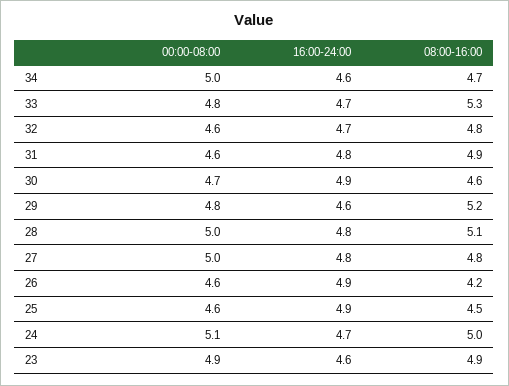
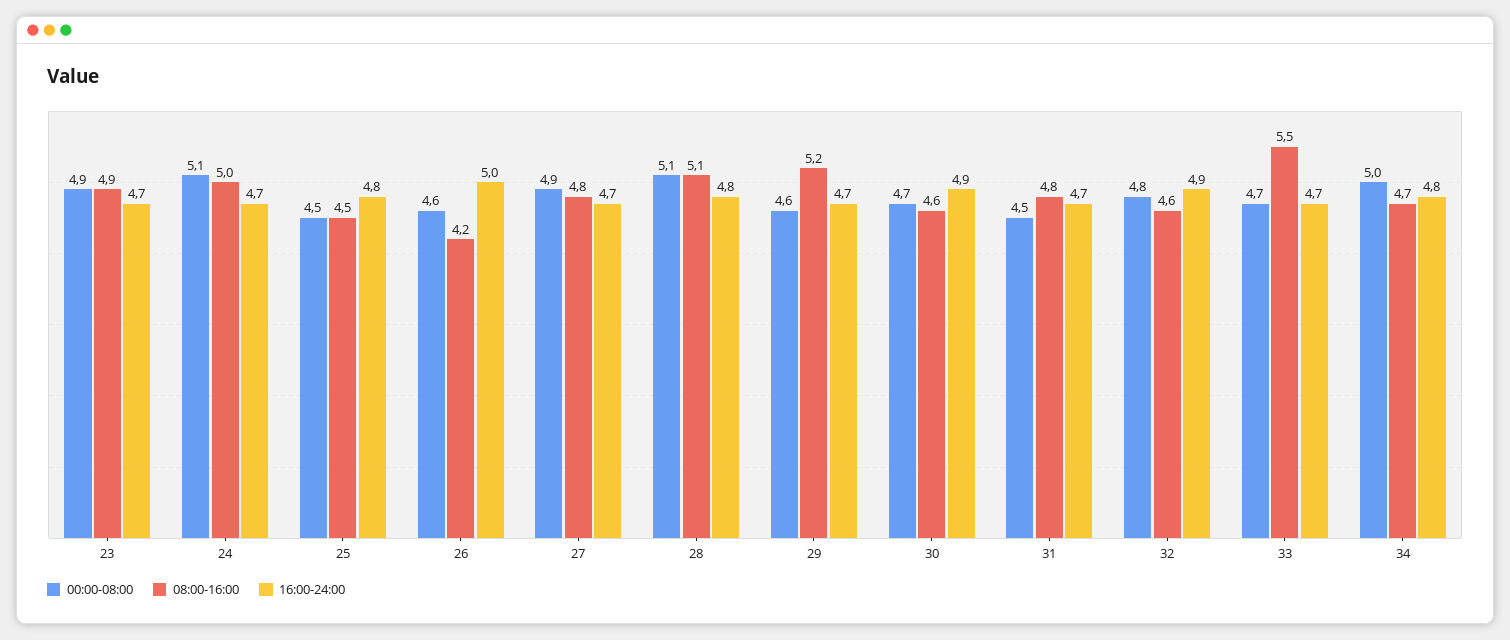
  {
    "00:00-08:00": {
      "34": 5,
-     "33": 4.8,
+     "33": 4.7,
-     "32": 4.6,
+     "32": 4.8,
-     "31": 4.6,
+     "31": 4.5,
      "30": 4.7,
-     "29": 4.8,
+     "29": 4.6,
-     "28": 5,
+     "28": 5.1,
-     "27": 5,
+     "27": 4.9,
      "26": 4.6,
-     "25": 4.6,
+     "25": 4.5,
      "24": 5.1,
      "23": 4.9
    },
    "16:00-24:00": {
-     "34": 4.6,
+     "34": 4.8,
      "33": 4.7,
-     "32": 4.7,
+     "32": 4.9,
-     "31": 4.8,
+     "31": 4.7,
      "30": 4.9,
-     "29": 4.6,
+     "29": 4.7,
      "28": 4.8,
-     "27": 4.8,
+     "27": 4.7,
-     "26": 4.9,
+     "26": 5,
-     "25": 4.9,
+     "25": 4.8,
      "24": 4.7,
-     "23": 4.6
+     "23": 4.7
    },
    "08:00-16:00": {
      "34": 4.7,
-     "33": 5.3,
+     "33": 5.5,
-     "32": 4.8,
+     "32": 4.6,
-     "31": 4.9,
+     "31": 4.8,
      "30": 4.6,
      "29": 5.2,
      "28": 5.1,
      "27": 4.8,
      "26": 4.2,
      "25": 4.5,
      "24": 5,
      "23": 4.9
    }
  }

